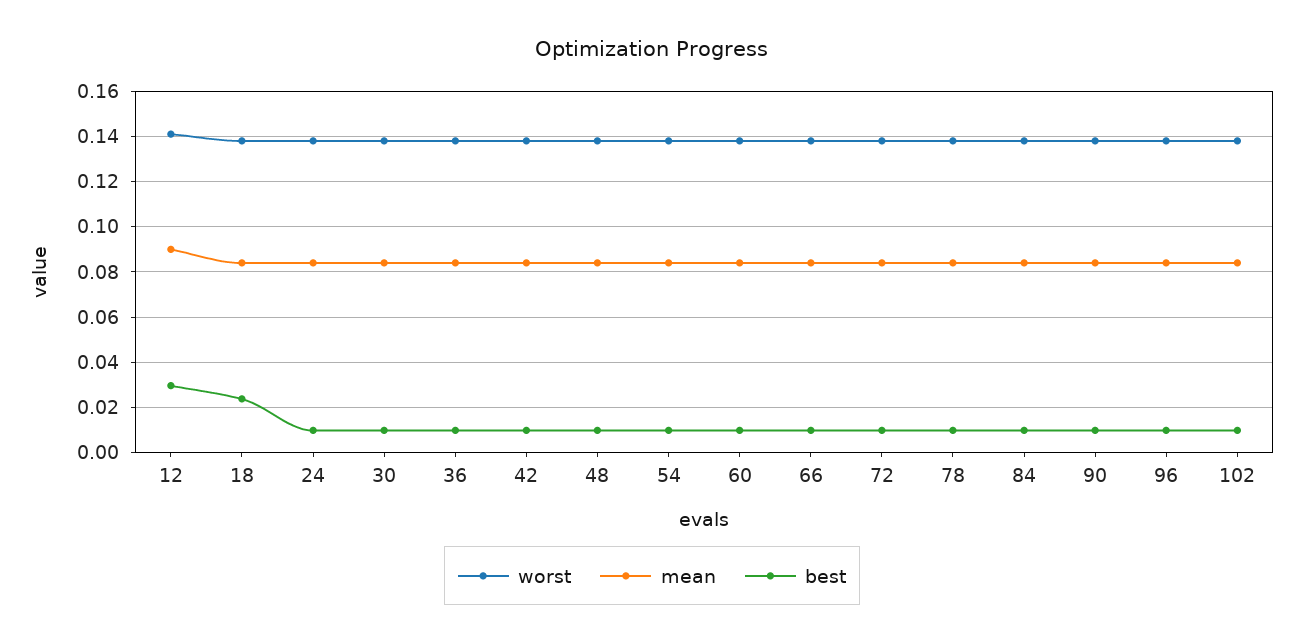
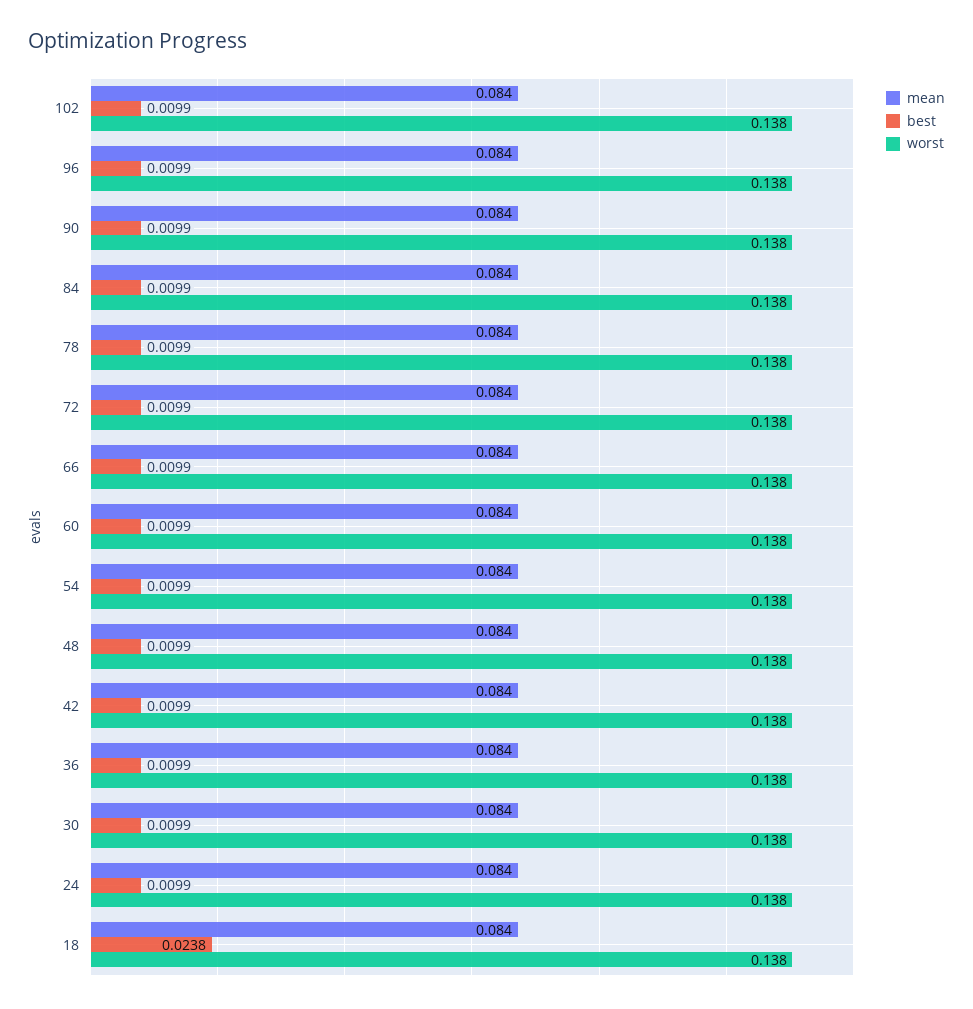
  {
    "worst": {
-     "12": 0.14,
      "18": 0.138,
      "24": 0.138,
      "30": 0.138,
      "36": 0.138,
      "42": 0.138,
      "48": 0.138,
      "54": 0.138,
      "60": 0.138,
      "66": 0.138,
      "72": 0.138,
      "78": 0.138,
      "84": 0.138,
      "90": 0.138,
      "96": 0.138,
      "102": 0.138
    },
    "mean": {
-     "12": 0.09,
      "18": 0.084,
      "24": 0.084,
      "30": 0.084,
      "36": 0.084,
      "42": 0.084,
      "48": 0.084,
      "54": 0.084,
      "60": 0.084,
      "66": 0.084,
      "72": 0.084,
      "78": 0.084,
      "84": 0.084,
      "90": 0.084,
      "96": 0.084,
      "102": 0.084
    },
    "best": {
-     "12": 0.03,
      "18": 0.0238,
      "24": 0.0099,
      "30": 0.0099,
      "36": 0.0099,
      "42": 0.0099,
      "48": 0.0099,
      "54": 0.0099,
      "60": 0.0099,
      "66": 0.0099,
      "72": 0.0099,
      "78": 0.0099,
      "84": 0.0099,
      "90": 0.0099,
      "96": 0.0099,
      "102": 0.0099
    }
  }

